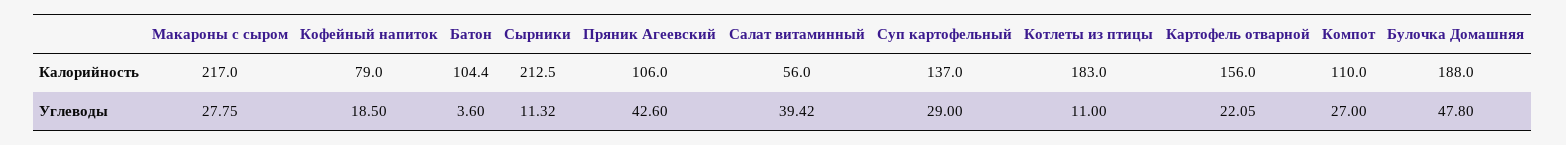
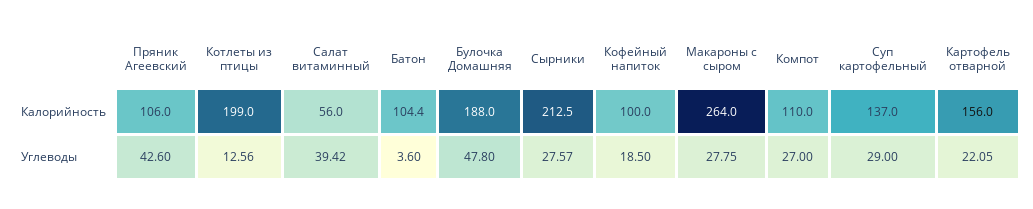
  {
    "Макароны с сыром": {
-     "Калорийность": 217,
+     "Калорийность": 264,
      "Углеводы": 27.75
    },
    "Кофейный напиток": {
-     "Калорийность": 79,
+     "Калорийность": 100,
      "Углеводы": 18.5
    },
    "Батон": {
      "Калорийность": 104.4,
      "Углеводы": 3.6
    },
    "Сырники": {
      "Калорийность": 212.5,
-     "Углеводы": 11.32
+     "Углеводы": 27.57
    },
    "Пряник Агеевский": {
      "Калорийность": 106,
      "Углеводы": 42.6
    },
    "Салат витаминный": {
      "Калорийность": 56,
      "Углеводы": 39.42
    },
    "Суп картофельный": {
      "Калорийность": 137,
      "Углеводы": 29
    },
    "Котлеты из птицы": {
-     "Калорийность": 183,
+     "Калорийность": 199,
-     "Углеводы": 11
+     "Углеводы": 12.56
    },
    "Картофель отварной": {
      "Калорийность": 156,
      "Углеводы": 22.05
    },
    "Компот": {
      "Калорийность": 110,
      "Углеводы": 27
    },
    "Булочка Домашняя": {
      "Калорийность": 188,
      "Углеводы": 47.8
    }
  }

